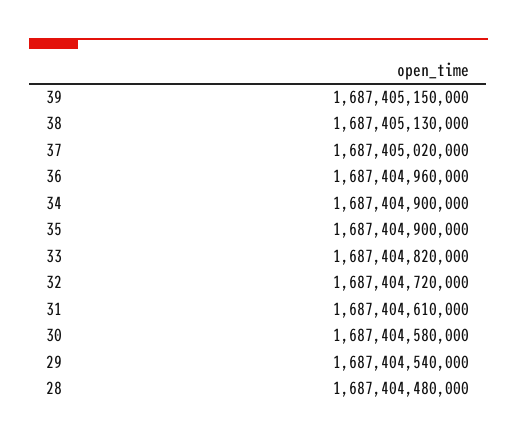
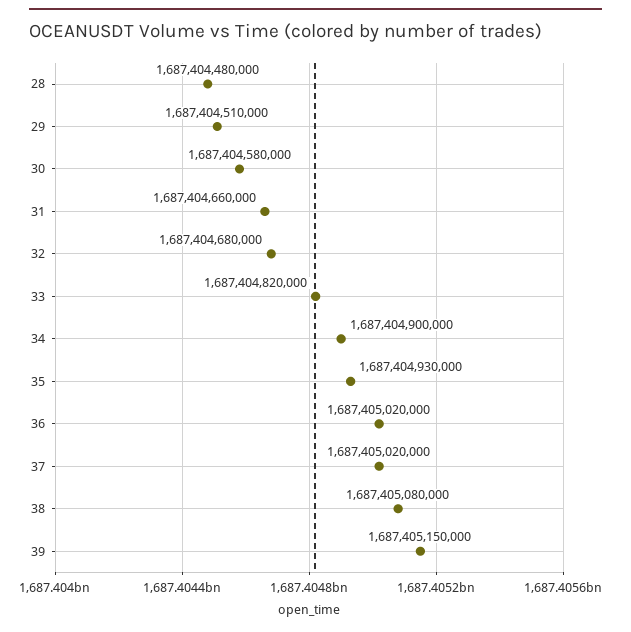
  {
    "39": 1687405150000,
-   "38": 1687405130000,
+   "38": 1687405080000,
    "37": 1687405020000,
-   "36": 1687404960000,
+   "36": 1687405020000,
    "34": 1687404900000,
-   "35": 1687404900000,
+   "35": 1687404930000,
    "33": 1687404820000,
-   "32": 1687404720000,
+   "32": 1687404680000,
-   "31": 1687404610000,
+   "31": 1687404660000,
    "30": 1687404580000,
-   "29": 1687404540000,
+   "29": 1687404510000,
    "28": 1687404480000
  }

